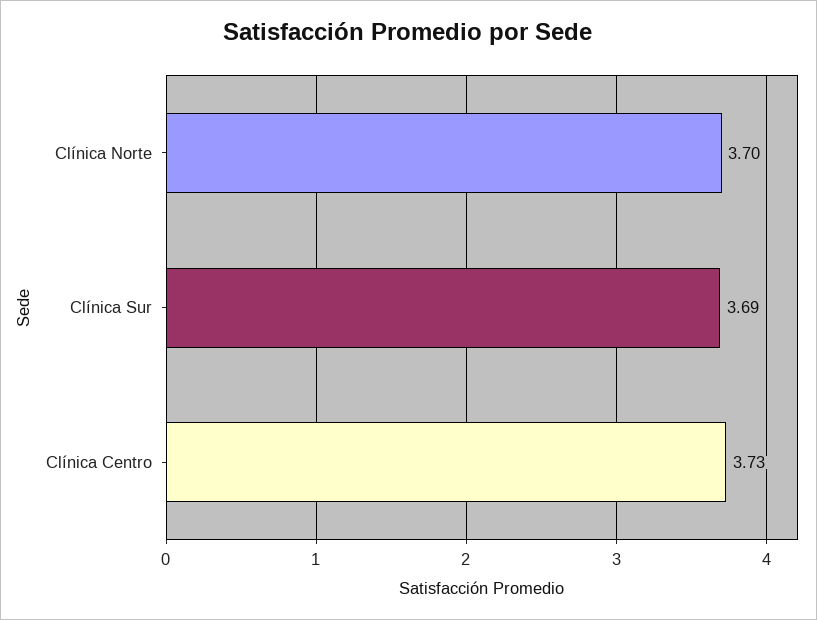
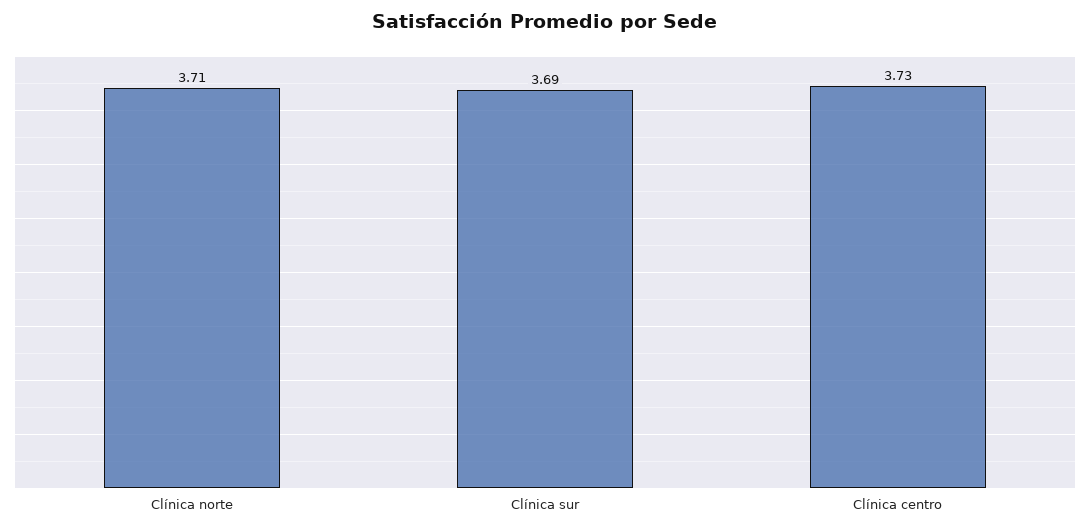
  {
-   "Clínica Norte": 3.7,
+   "Clínica Norte": 3.71,
    "Clínica Sur": 3.69,
    "Clínica Centro": 3.73
  }

